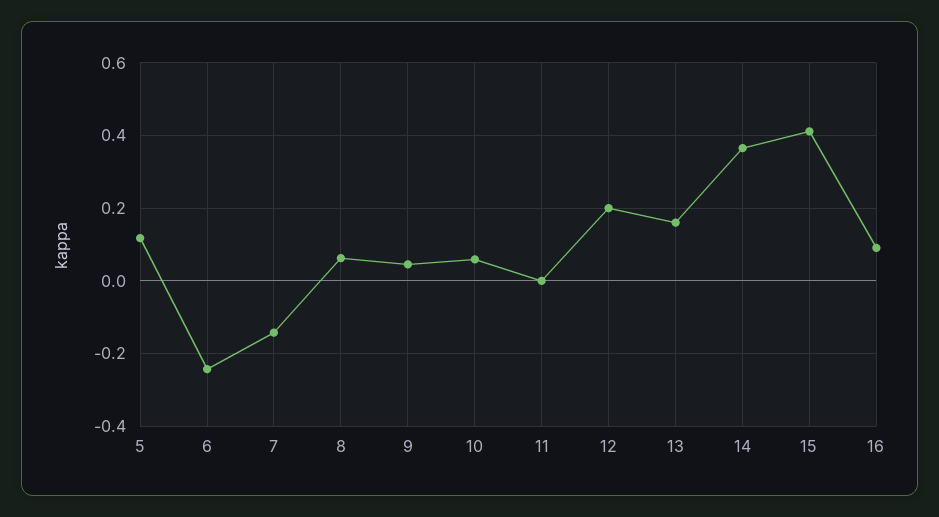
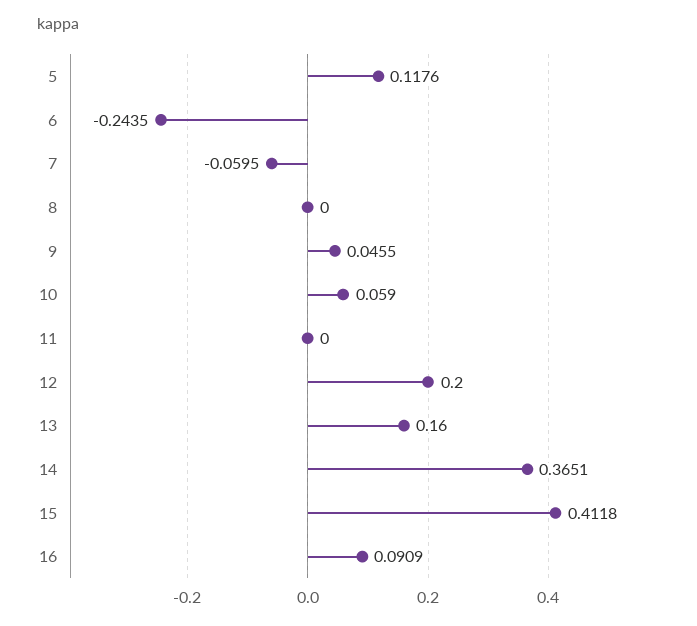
  {
    "5": 0.1176,
    "6": -0.2435,
-   "7": -0.14,
+   "7": -0.0595,
-   "8": 0.06,
+   "8": 0,
    "9": 0.0455,
    "10": 0.059,
    "11": 0,
    "12": 0.2,
    "13": 0.16,
    "14": 0.3651,
    "15": 0.4118,
    "16": 0.0909
  }

